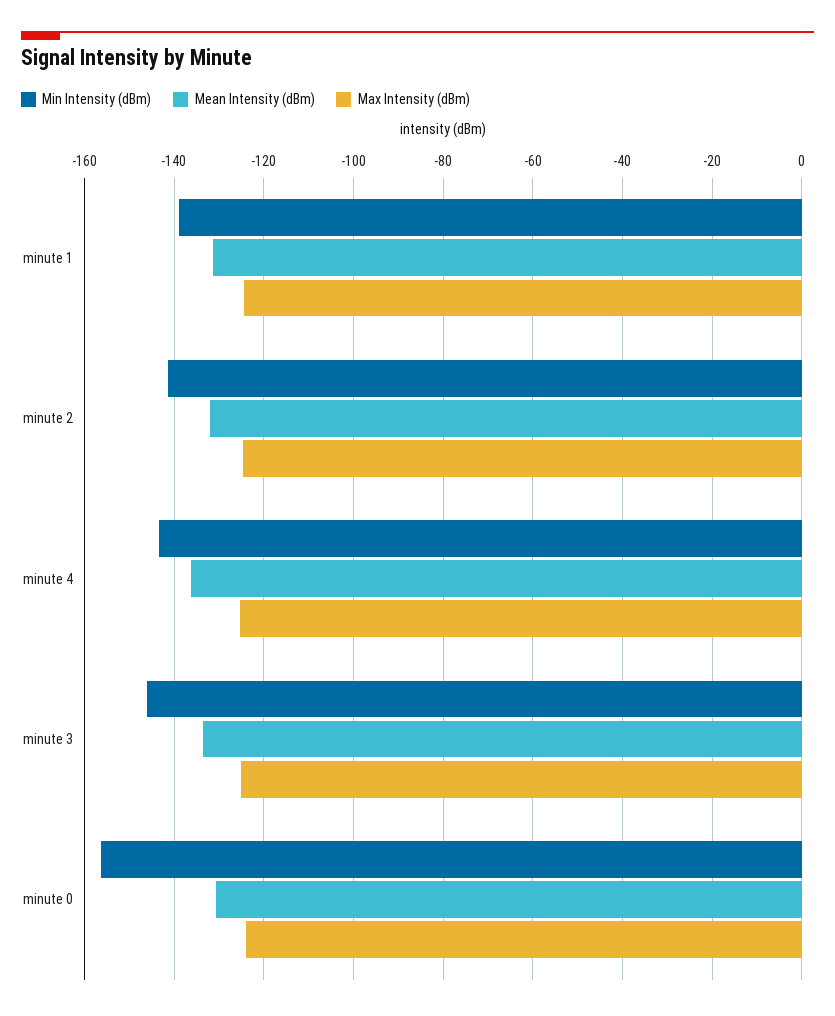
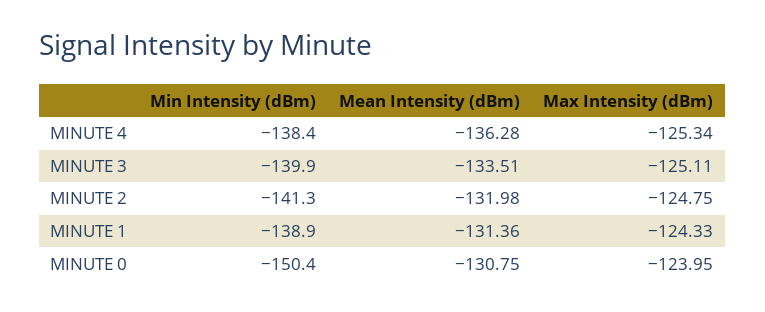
  {
    "Min Intensity (dBm)": {
      "minute 1": -138.9,
      "minute 2": -141.3,
-     "minute 4": -144,
+     "minute 4": -138.4,
-     "minute 3": -146,
+     "minute 3": -139.9,
-     "minute 0": -156
+     "minute 0": -150.4
    },
    "Mean Intensity (dBm)": {
      "minute 1": -131.36,
      "minute 2": -131.98,
      "minute 4": -136.28,
      "minute 3": -133.51,
      "minute 0": -130.75
    },
    "Max Intensity (dBm)": {
      "minute 1": -124.33,
      "minute 2": -124.75,
      "minute 4": -125.34,
      "minute 3": -125.11,
      "minute 0": -123.95
    }
  }

